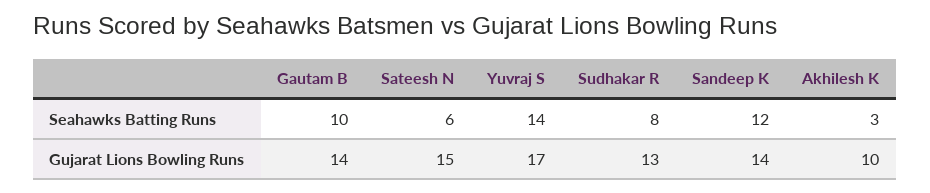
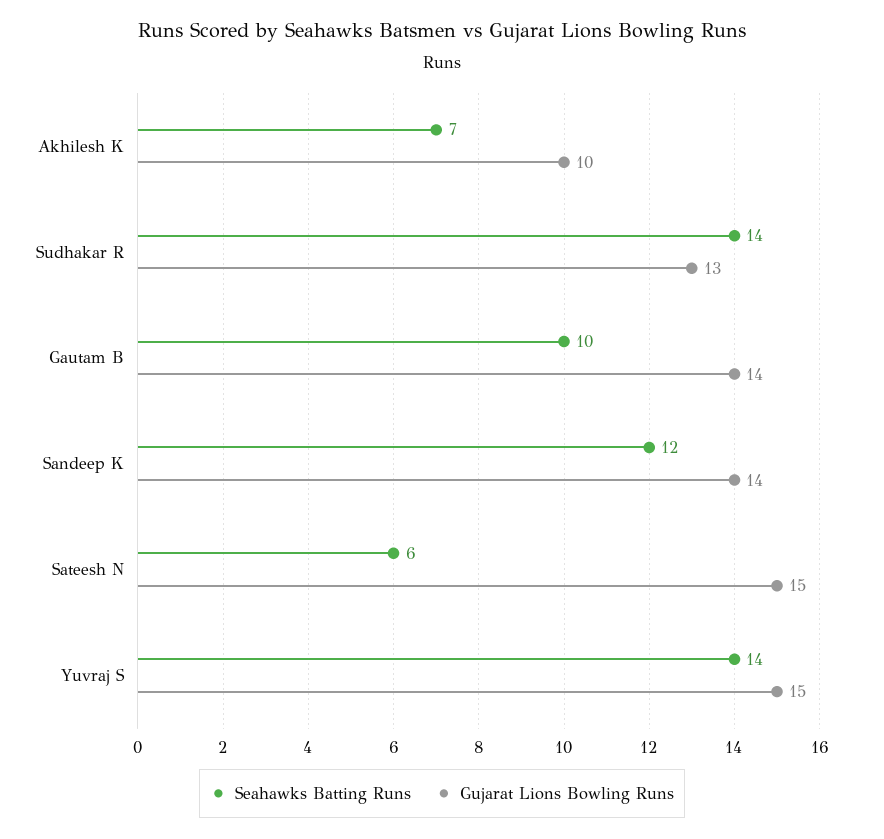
  {
    "Seahawks Batting Runs": {
      "Gautam B": 10,
      "Sateesh N": 6,
      "Yuvraj S": 14,
-     "Sudhakar R": 8,
+     "Sudhakar R": 14,
      "Sandeep K": 12,
-     "Akhilesh K": 3
+     "Akhilesh K": 7
    },
    "Gujarat Lions Bowling Runs": {
      "Gautam B": 14,
      "Sateesh N": 15,
-     "Yuvraj S": 17,
+     "Yuvraj S": 15,
      "Sudhakar R": 13,
      "Sandeep K": 14,
      "Akhilesh K": 10
    }
  }

